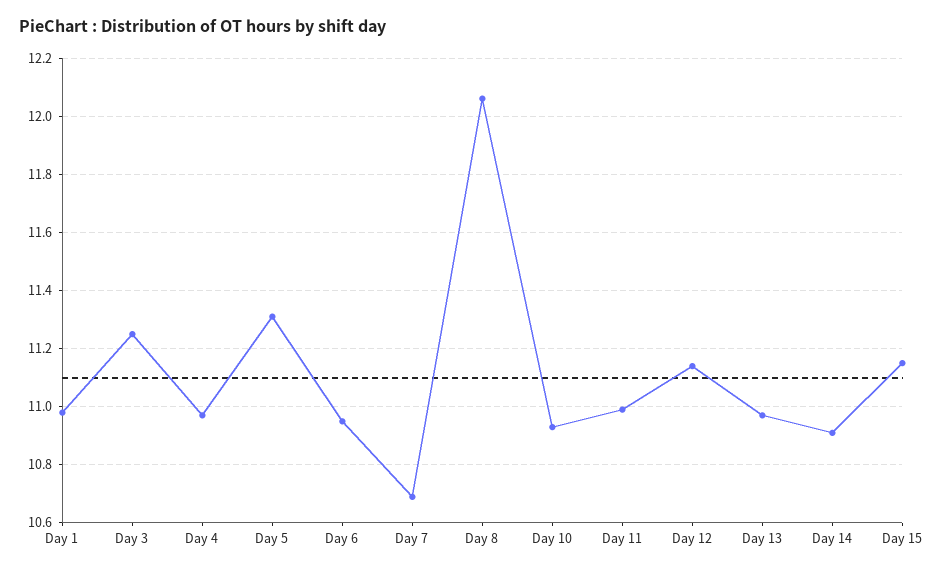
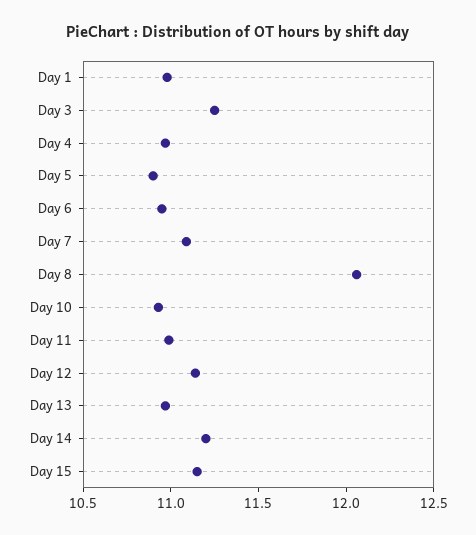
  {
    "Day 1": 11,
    "Day 3": 11.25,
    "Day 4": 10.95,
-   "Day 5": 11.3,
+   "Day 5": 10.9,
    "Day 6": 10.95,
-   "Day 7": 10.7,
+   "Day 7": 11.1,
    "Day 8": 12.05,
    "Day 10": 10.95,
    "Day 11": 11,
    "Day 12": 11.15,
    "Day 13": 10.95,
-   "Day 14": 10.9,
+   "Day 14": 11.2,
    "Day 15": 11.15
  }

